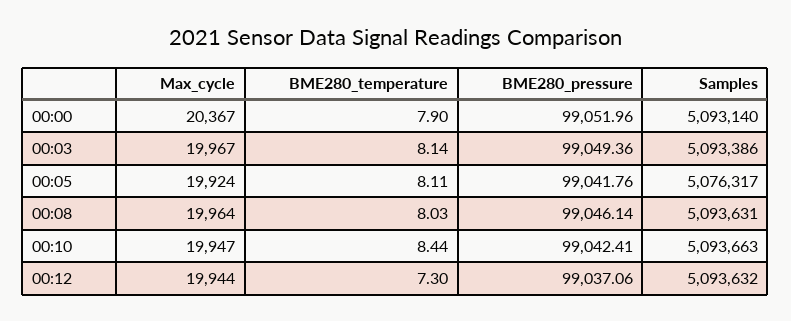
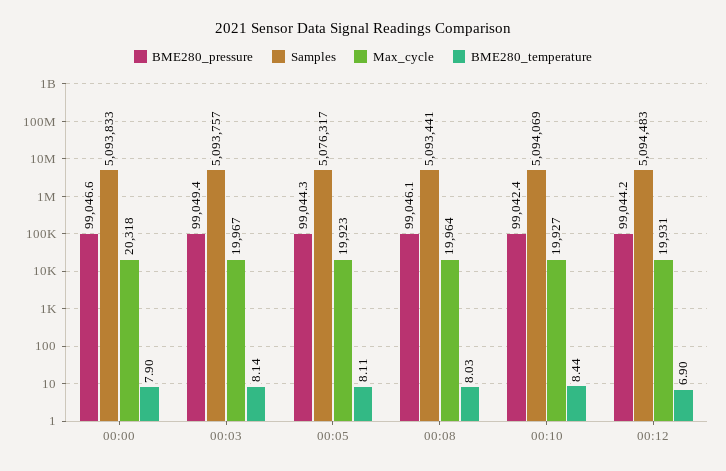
  {
    "Max_cycle": {
-     "00:00": 20367,
+     "00:00": 20318,
      "00:03": 19967,
-     "00:05": 19924,
+     "00:05": 19923,
      "00:08": 19964,
-     "00:10": 19947,
+     "00:10": 19927,
-     "00:12": 19944
+     "00:12": 19931
    },
    "BME280_temperature": {
      "00:00": 7.9,
      "00:03": 8.14,
      "00:05": 8.11,
      "00:08": 8.03,
      "00:10": 8.44,
-     "00:12": 7.3
+     "00:12": 6.9
    },
    "BME280_pressure": {
-     "00:00": 99051.96,
+     "00:00": 99046.6,
      "00:03": 99049.36,
-     "00:05": 99041.76,
+     "00:05": 99044.3,
      "00:08": 99046.14,
      "00:10": 99042.41,
-     "00:12": 99037.06
+     "00:12": 99044.2
    },
    "Samples": {
-     "00:00": 5093140,
+     "00:00": 5093833,
-     "00:03": 5093386,
+     "00:03": 5093757,
      "00:05": 5076317,
-     "00:08": 5093631,
+     "00:08": 5093441,
-     "00:10": 5093663,
+     "00:10": 5094069,
-     "00:12": 5093632
+     "00:12": 5094483
    }
  }

